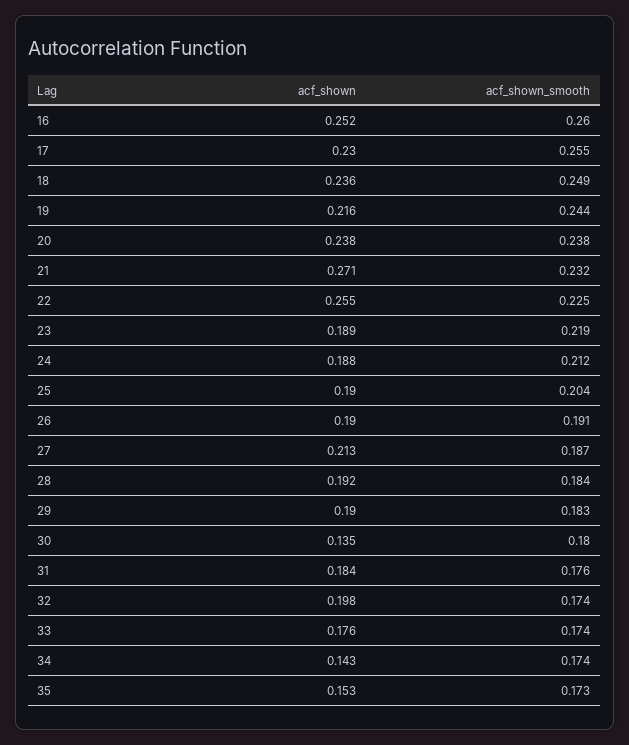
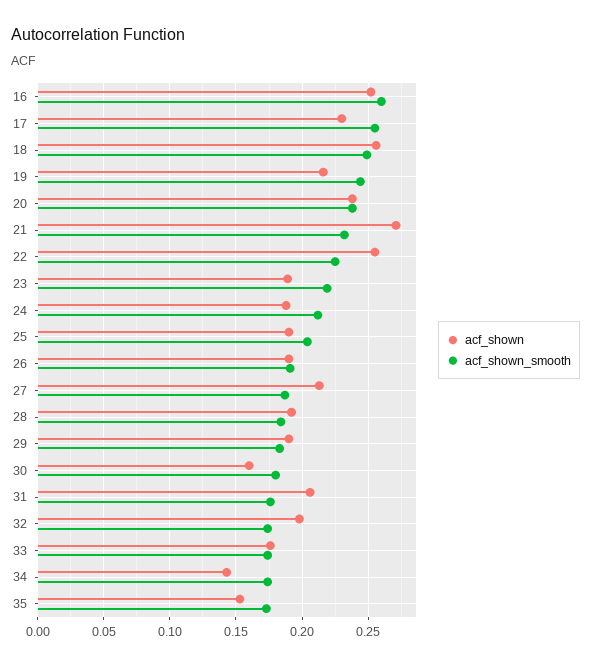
  {
    "acf_shown": {
      "16": 0.252,
      "17": 0.23,
-     "18": 0.236,
+     "18": 0.255,
      "19": 0.216,
      "20": 0.238,
      "21": 0.271,
      "22": 0.255,
      "23": 0.189,
      "24": 0.188,
      "25": 0.19,
      "26": 0.19,
      "27": 0.213,
      "28": 0.192,
      "29": 0.19,
-     "30": 0.135,
+     "30": 0.16,
-     "31": 0.184,
+     "31": 0.205,
      "32": 0.198,
      "33": 0.176,
      "34": 0.143,
      "35": 0.153
    },
    "acf_shown_smooth": {
      "16": 0.26,
      "17": 0.255,
      "18": 0.249,
      "19": 0.244,
      "20": 0.238,
      "21": 0.232,
      "22": 0.225,
      "23": 0.219,
      "24": 0.212,
      "25": 0.204,
      "26": 0.191,
      "27": 0.187,
      "28": 0.184,
      "29": 0.183,
      "30": 0.18,
      "31": 0.176,
      "32": 0.174,
      "33": 0.174,
      "34": 0.174,
      "35": 0.173
    }
  }

